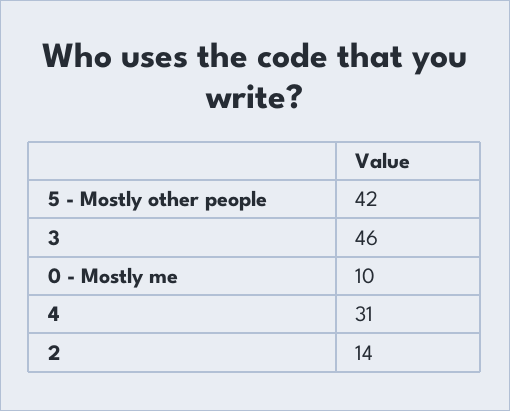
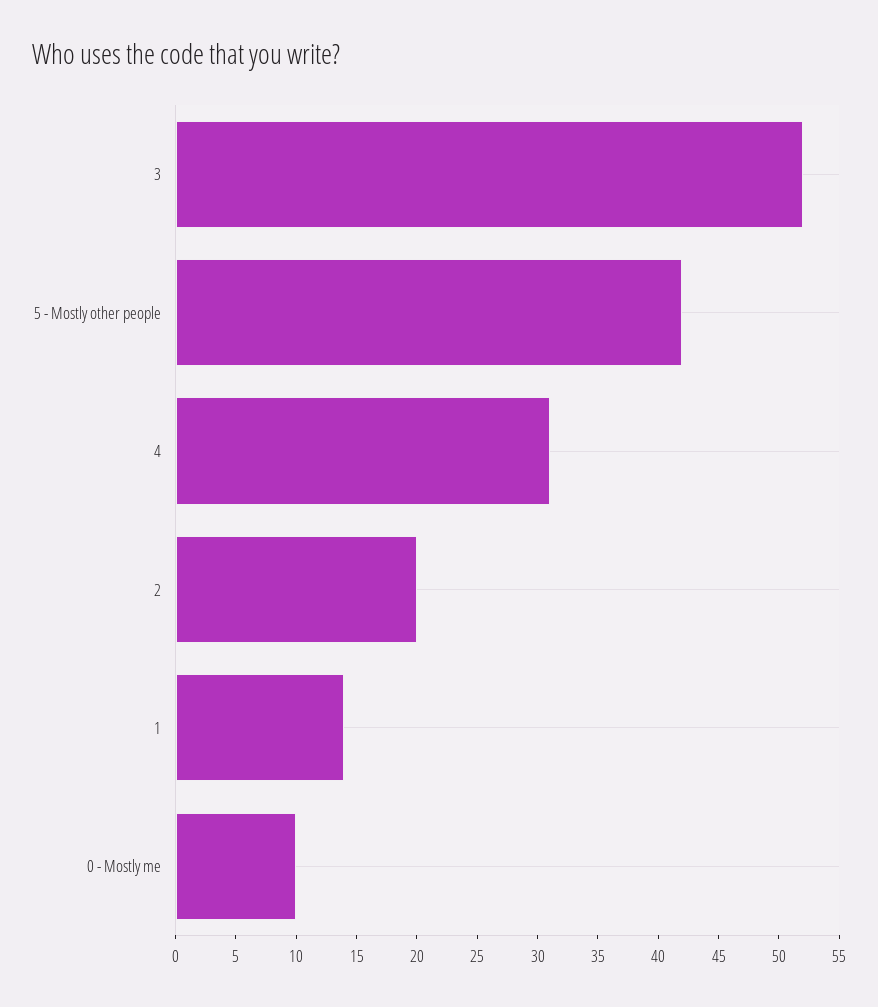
  {
    "5 - Mostly other people": 42,
-   "3": 46,
+   "3": 52,
    "0 - Mostly me": 10,
    "4": 31,
-   "2": 14
+   "2": 20,
+   "1": 14
  }

